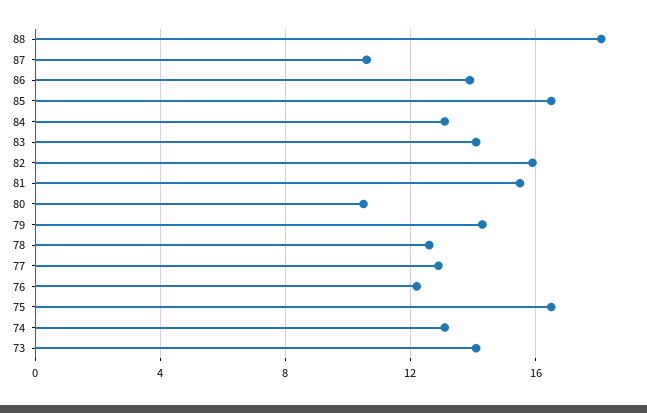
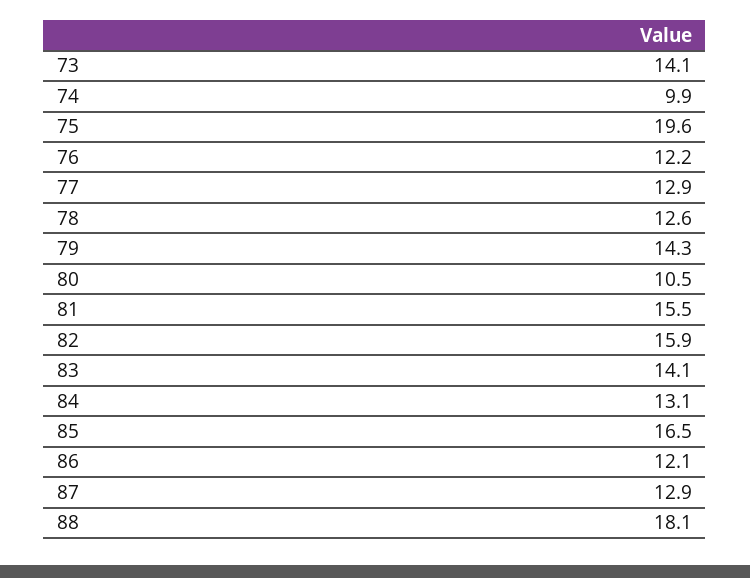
  {
    "88": 18.1,
-   "87": 10.5,
+   "87": 12.9,
-   "86": 14,
+   "86": 12.1,
    "85": 16.5,
    "84": 13.1,
    "83": 14.1,
    "82": 15.9,
    "81": 15.5,
    "80": 10.5,
    "79": 14.3,
    "78": 12.6,
    "77": 12.9,
    "76": 12.2,
-   "75": 16.5,
+   "75": 19.6,
-   "74": 13,
+   "74": 9.9,
    "73": 14.1
  }

